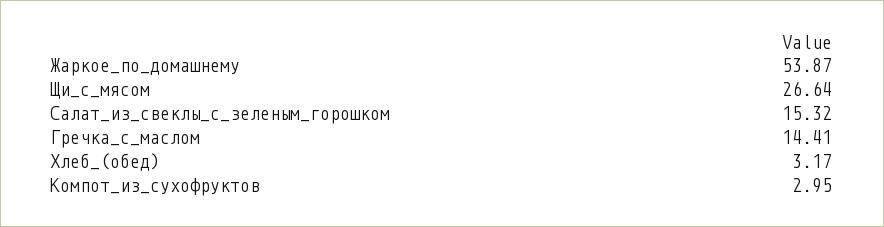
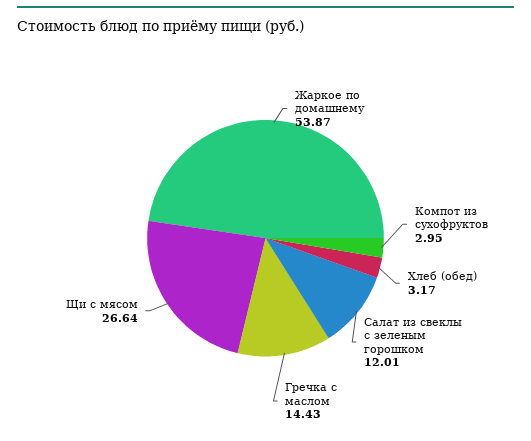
  {
    "Жаркое_по_домашнему": 53.87,
    "Щи_с_мясом": 26.64,
-   "Салат_из_свеклы_с_зеленым_горошком": 15.32,
+   "Салат_из_свеклы_с_зеленым_горошком": 12.01,
-   "Гречка_с_маслом": 14.41,
+   "Гречка_с_маслом": 14.43,
    "Хлеб_(обед)": 3.17,
    "Компот_из_сухофруктов": 2.95
  }

